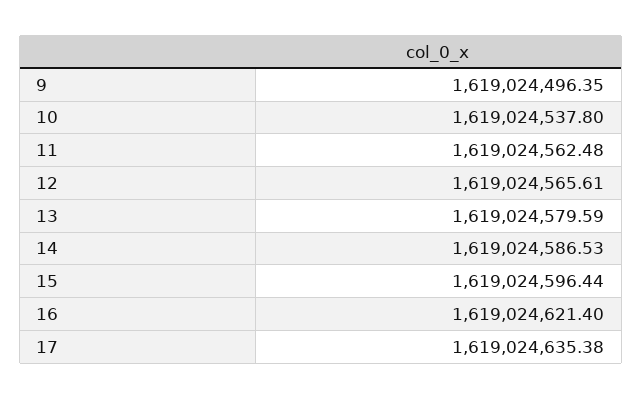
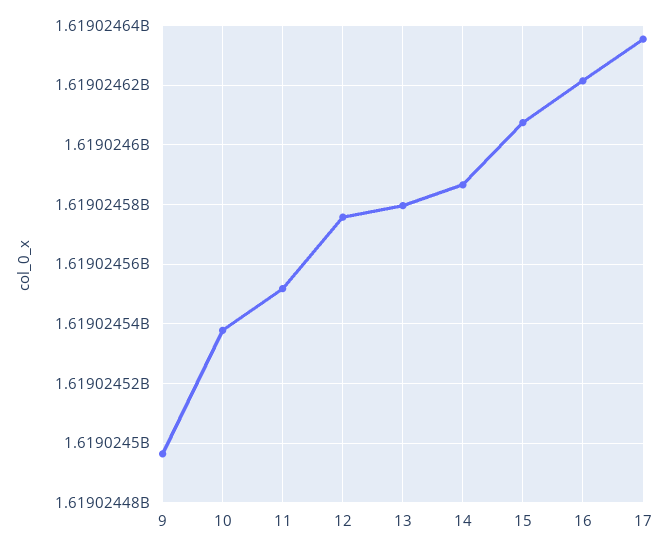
  {
    "9": 1619024496.35,
    "10": 1619024537.8,
-   "11": 1619024562.48,
+   "11": 1619024552.5,
-   "12": 1619024565.61,
+   "12": 1619024575,
    "13": 1619024579.59,
    "14": 1619024586.53,
-   "15": 1619024596.44,
+   "15": 1619024607.5,
    "16": 1619024621.4,
    "17": 1619024635.38
  }

